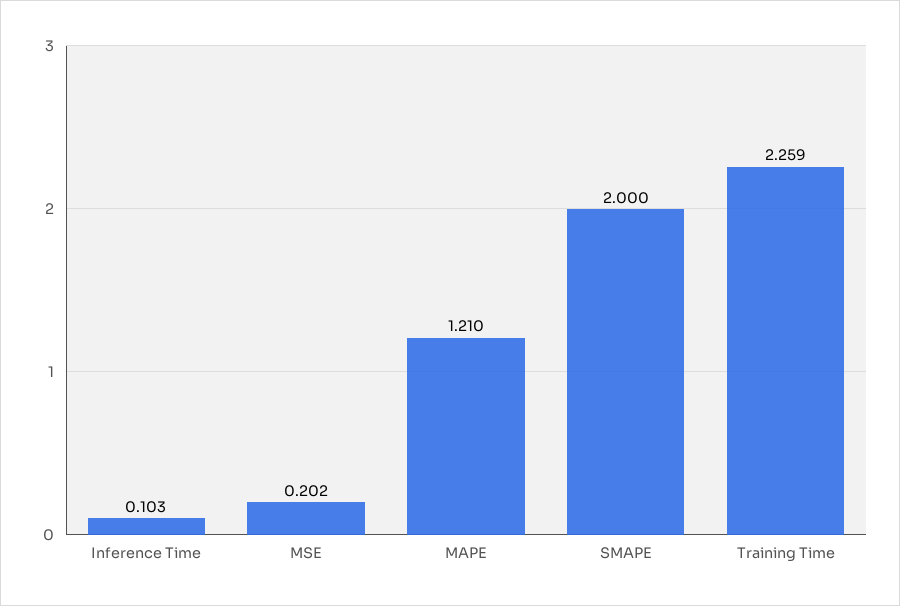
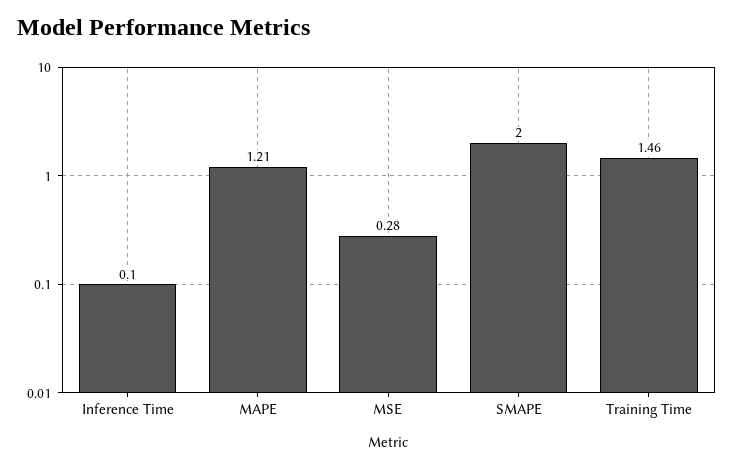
  {
    "Inference Time": 0.103,
-   "MSE": 0.202,
+   "MSE": 0.28,
    "MAPE": 1.21,
    "SMAPE": 2,
-   "Training Time": 2.259
+   "Training Time": 1.46
  }

